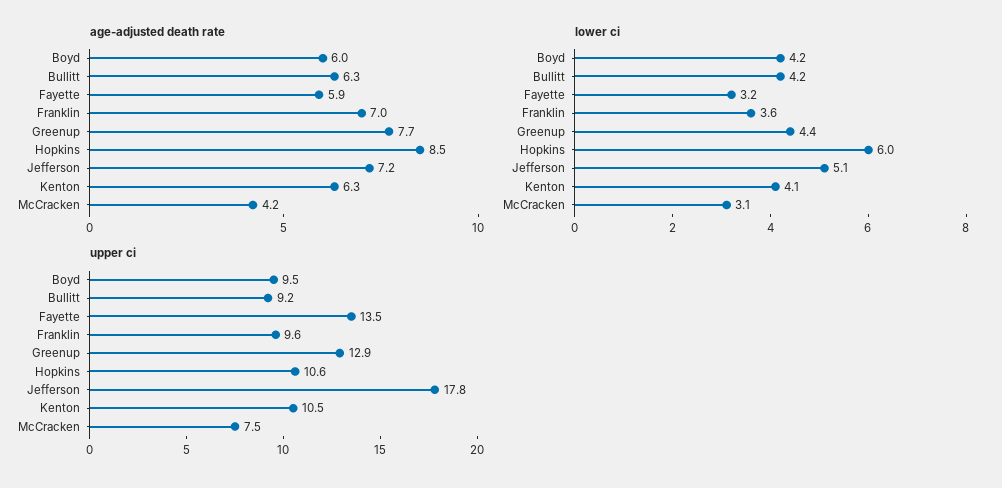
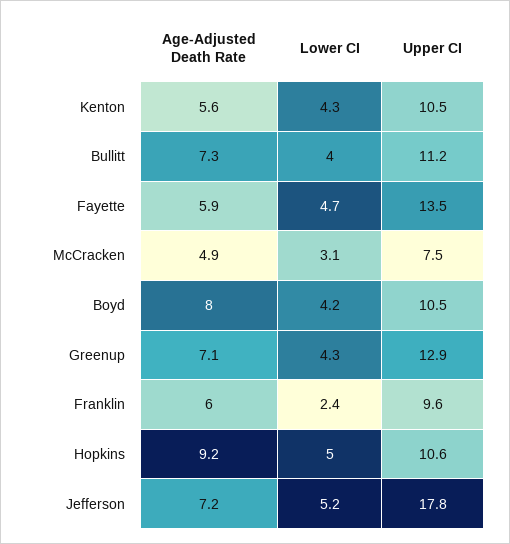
  {
    "age-adjusted death rate": {
-     "Boyd": 6,
+     "Boyd": 8,
-     "Bullitt": 6.3,
+     "Bullitt": 7.3,
      "Fayette": 5.9,
-     "Franklin": 7,
+     "Franklin": 6,
-     "Greenup": 7.7,
+     "Greenup": 7.1,
-     "Hopkins": 8.5,
+     "Hopkins": 9.2,
      "Jefferson": 7.2,
-     "Kenton": 6.3,
+     "Kenton": 5.6,
-     "McCracken": 4.2
+     "McCracken": 4.9
    },
    "lower ci": {
      "Boyd": 4.2,
-     "Bullitt": 4.2,
+     "Bullitt": 4,
-     "Fayette": 3.2,
+     "Fayette": 4.7,
-     "Franklin": 3.6,
+     "Franklin": 2.4,
-     "Greenup": 4.4,
+     "Greenup": 4.3,
-     "Hopkins": 6,
+     "Hopkins": 5,
-     "Jefferson": 5.1,
+     "Jefferson": 5.2,
-     "Kenton": 4.1,
+     "Kenton": 4.3,
      "McCracken": 3.1
    },
    "upper ci": {
-     "Boyd": 9.5,
+     "Boyd": 10.5,
-     "Bullitt": 9.2,
+     "Bullitt": 11.2,
      "Fayette": 13.5,
      "Franklin": 9.6,
      "Greenup": 12.9,
      "Hopkins": 10.6,
      "Jefferson": 17.8,
      "Kenton": 10.5,
      "McCracken": 7.5
    }
  }

